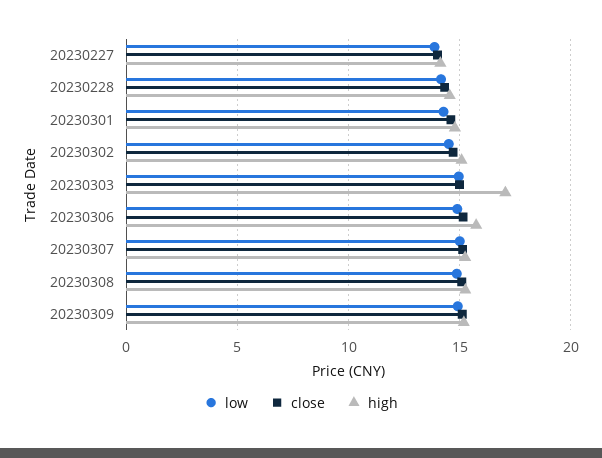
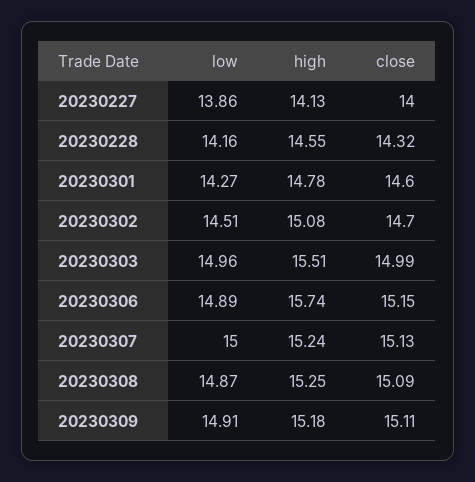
  {
    "low": {
      "20230227": 13.86,
      "20230228": 14.16,
      "20230301": 14.27,
      "20230302": 14.51,
      "20230303": 14.96,
      "20230306": 14.89,
      "20230307": 15,
      "20230308": 14.87,
      "20230309": 14.91
    },
    "close": {
      "20230227": 14,
      "20230228": 14.32,
      "20230301": 14.6,
      "20230302": 14.7,
      "20230303": 14.99,
      "20230306": 15.15,
      "20230307": 15.13,
      "20230308": 15.09,
      "20230309": 15.11
    },
    "high": {
      "20230227": 14.13,
      "20230228": 14.55,
      "20230301": 14.78,
      "20230302": 15.08,
-     "20230303": 17,
+     "20230303": 15.51,
      "20230306": 15.74,
      "20230307": 15.24,
      "20230308": 15.25,
      "20230309": 15.18
    }
  }

